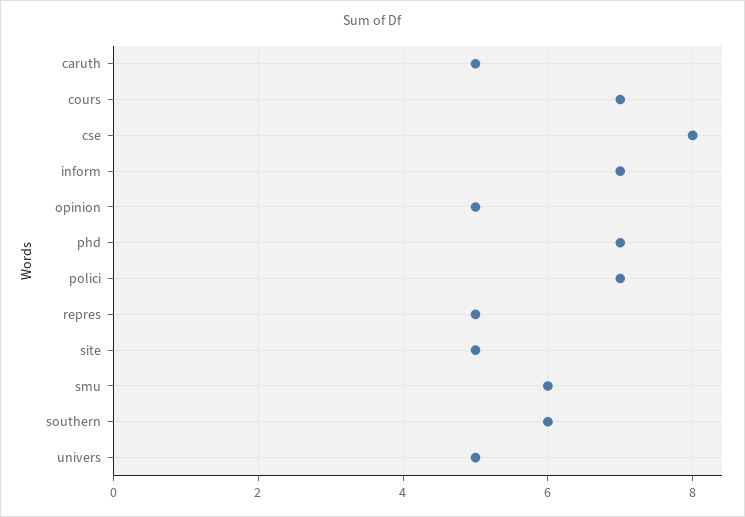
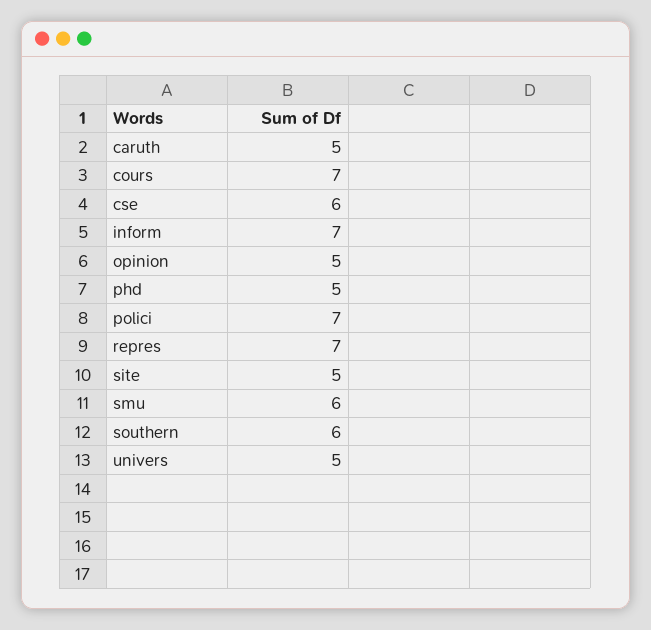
  {
    "caruth": 5,
    "cours": 7,
-   "cse": 8,
+   "cse": 6,
    "inform": 7,
    "opinion": 5,
-   "phd": 7,
+   "phd": 5,
    "polici": 7,
-   "repres": 5,
+   "repres": 7,
    "site": 5,
    "smu": 6,
    "southern": 6,
    "univers": 5
  }

